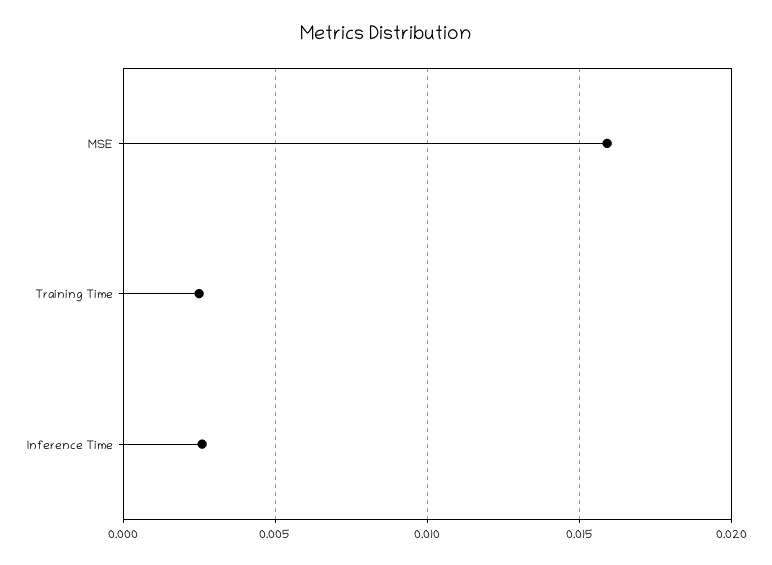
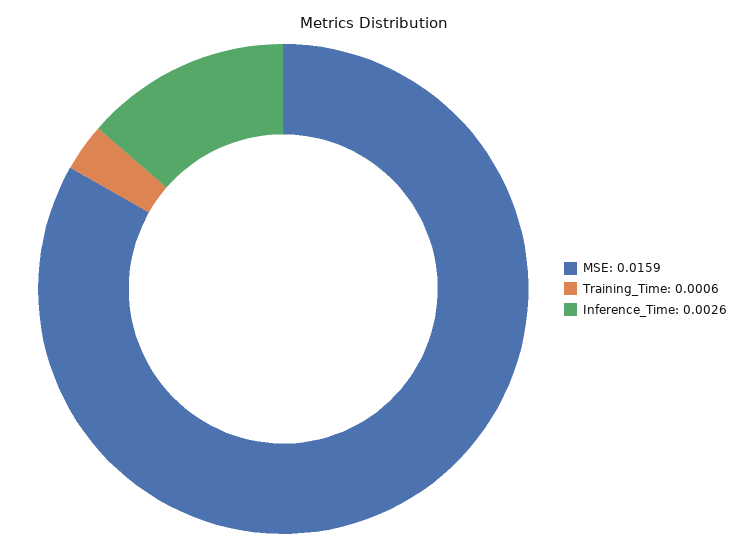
  {
    "MSE": 0.0159,
-   "Training Time": 0.0025,
+   "Training Time": 0.0006,
    "Inference Time": 0.0026
  }

